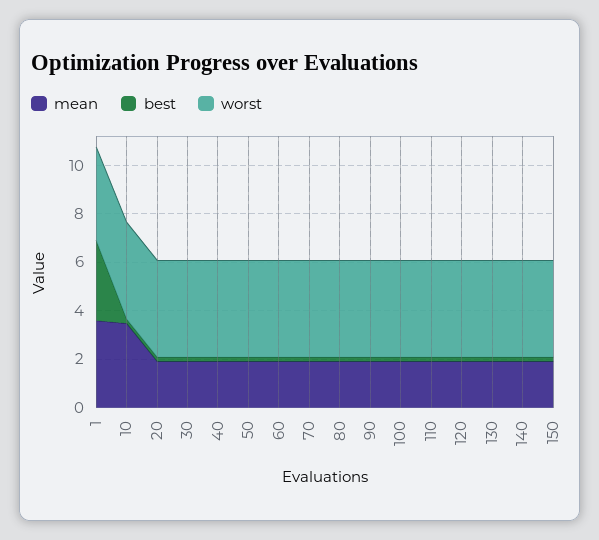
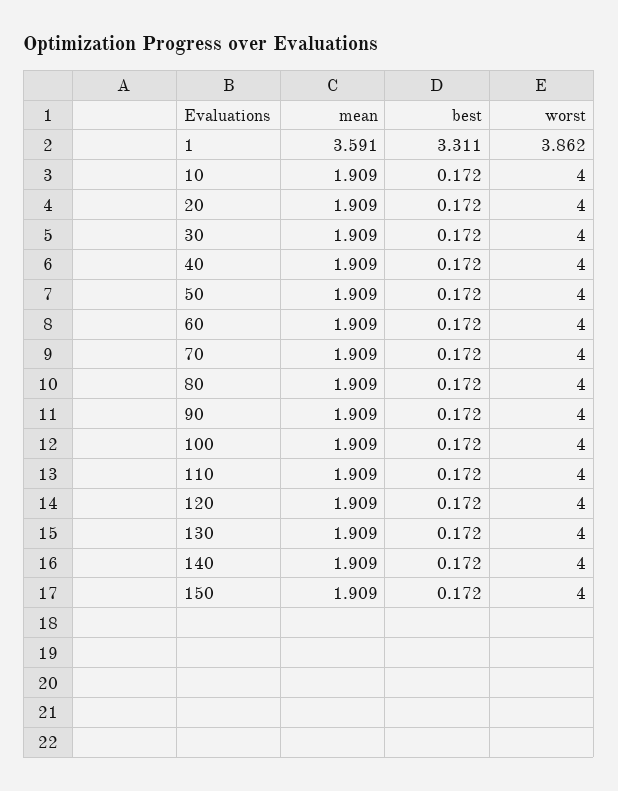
  {
    "mean": {
      "1": 3.591,
-     "10": 3.5,
+     "10": 1.909,
      "20": 1.909,
      "30": 1.909,
      "40": 1.909,
      "50": 1.909,
      "60": 1.909,
      "70": 1.909,
      "80": 1.909,
      "90": 1.909,
      "100": 1.909,
      "110": 1.909,
      "120": 1.909,
      "130": 1.909,
      "140": 1.909,
      "150": 1.909
    },
    "best": {
      "1": 3.311,
      "10": 0.172,
      "20": 0.172,
      "30": 0.172,
      "40": 0.172,
      "50": 0.172,
      "60": 0.172,
      "70": 0.172,
      "80": 0.172,
      "90": 0.172,
      "100": 0.172,
      "110": 0.172,
      "120": 0.172,
      "130": 0.172,
      "140": 0.172,
      "150": 0.172
    },
    "worst": {
      "1": 3.862,
      "10": 4,
      "20": 4,
      "30": 4,
      "40": 4,
      "50": 4,
      "60": 4,
      "70": 4,
      "80": 4,
      "90": 4,
      "100": 4,
      "110": 4,
      "120": 4,
      "130": 4,
      "140": 4,
      "150": 4
    }
  }

